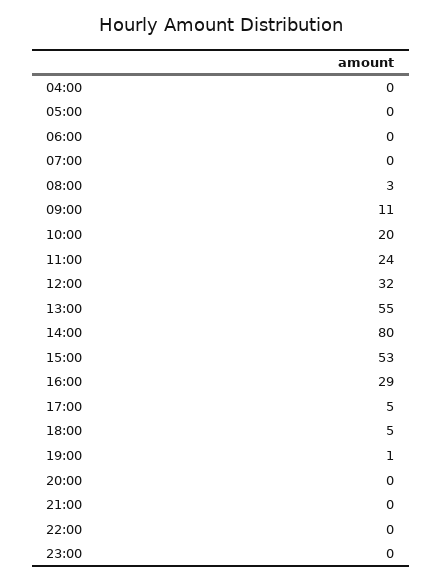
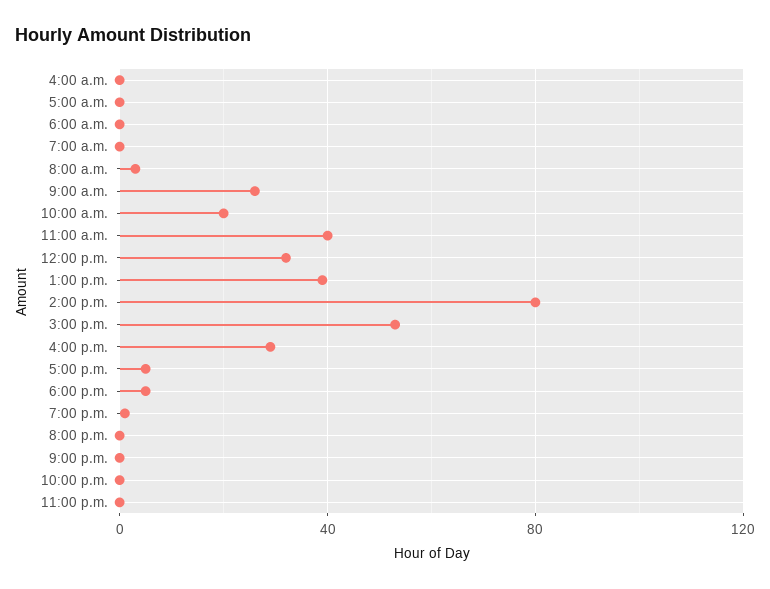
  {
    "04:00": 0,
    "05:00": 0,
    "06:00": 0,
    "07:00": 0,
    "08:00": 3,
-   "09:00": 11,
+   "09:00": 25,
    "10:00": 20,
-   "11:00": 24,
+   "11:00": 40,
    "12:00": 32,
-   "13:00": 55,
+   "13:00": 40,
    "14:00": 80,
    "15:00": 53,
    "16:00": 29,
    "17:00": 5,
    "18:00": 5,
    "19:00": 1,
    "20:00": 0,
    "21:00": 0,
    "22:00": 0,
    "23:00": 0
  }

